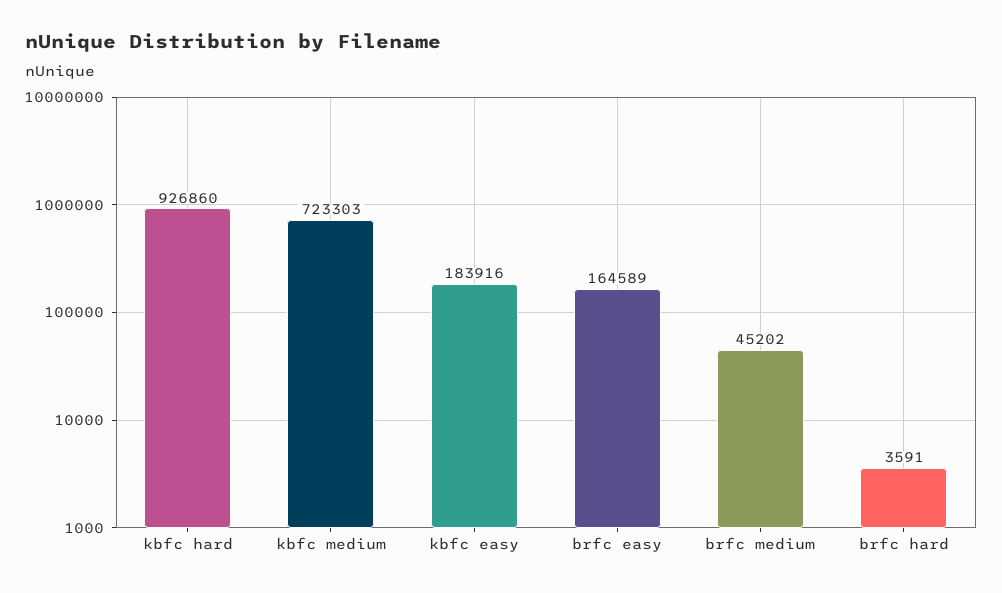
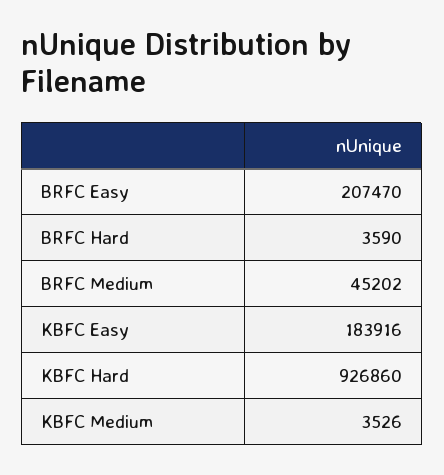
  {
    "kbfc hard": 926860,
-   "kbfc medium": 723303,
+   "kbfc medium": 3526,
    "kbfc easy": 183916,
-   "brfc easy": 164589,
+   "brfc easy": 207470,
    "brfc medium": 45202,
-   "brfc hard": 3591
+   "brfc hard": 3590
  }

